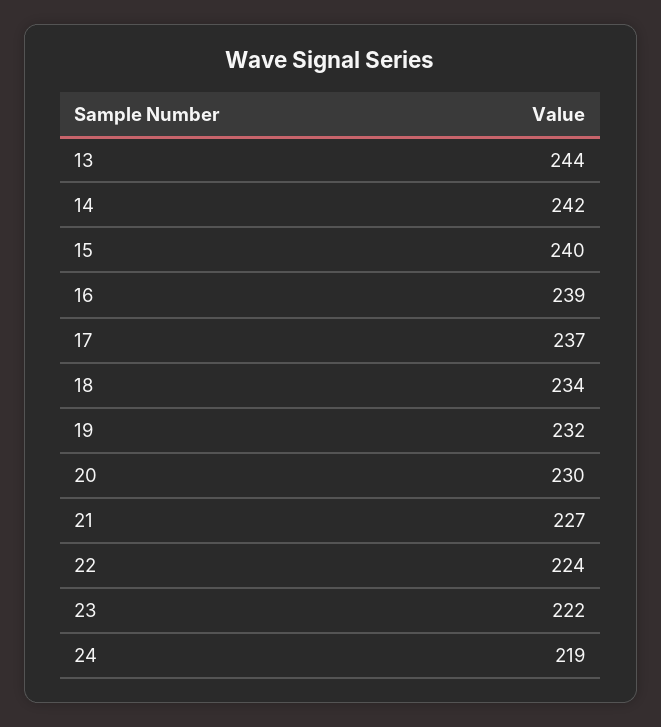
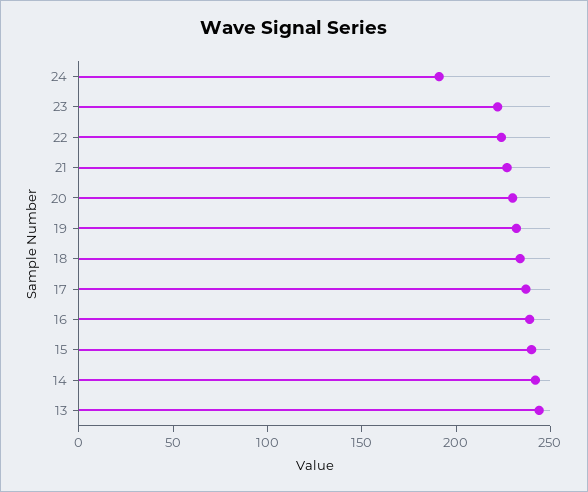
  {
    "13": 244,
    "14": 242,
    "15": 240,
    "16": 239,
    "17": 237,
    "18": 234,
    "19": 232,
    "20": 230,
    "21": 227,
    "22": 224,
    "23": 222,
-   "24": 219
+   "24": 190
  }

